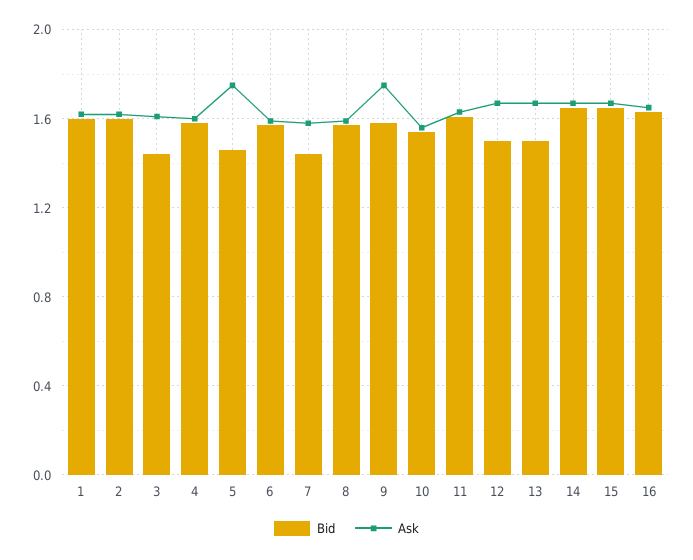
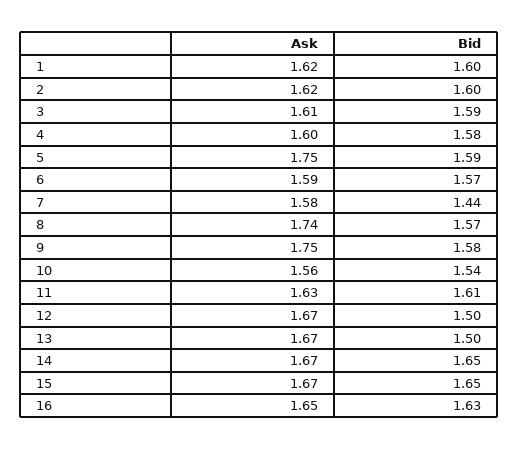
  {
    "Bid": {
      "1": 1.6,
      "2": 1.6,
-     "3": 1.45,
+     "3": 1.59,
      "4": 1.58,
-     "5": 1.45,
+     "5": 1.59,
      "6": 1.57,
      "7": 1.44,
      "8": 1.57,
      "9": 1.58,
      "10": 1.54,
      "11": 1.61,
      "12": 1.5,
      "13": 1.5,
      "14": 1.65,
      "15": 1.65,
      "16": 1.63
    },
    "Ask": {
      "1": 1.62,
      "2": 1.62,
      "3": 1.61,
      "4": 1.6,
      "5": 1.75,
      "6": 1.59,
      "7": 1.58,
-     "8": 1.6,
+     "8": 1.74,
      "9": 1.75,
      "10": 1.56,
      "11": 1.63,
      "12": 1.67,
      "13": 1.67,
      "14": 1.67,
      "15": 1.67,
      "16": 1.65
    }
  }

